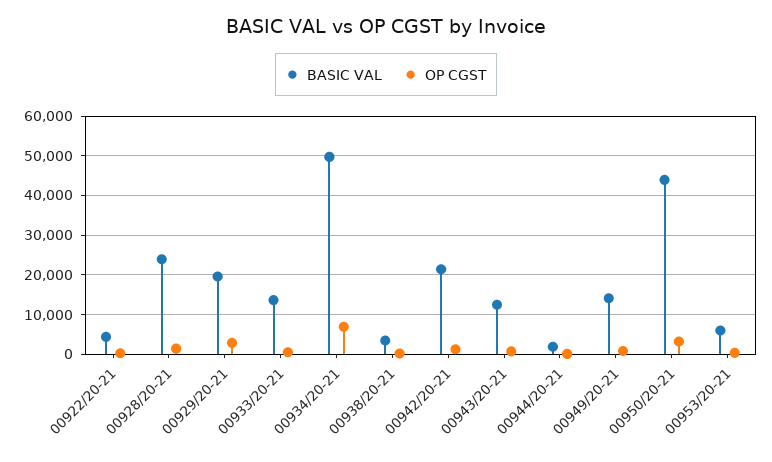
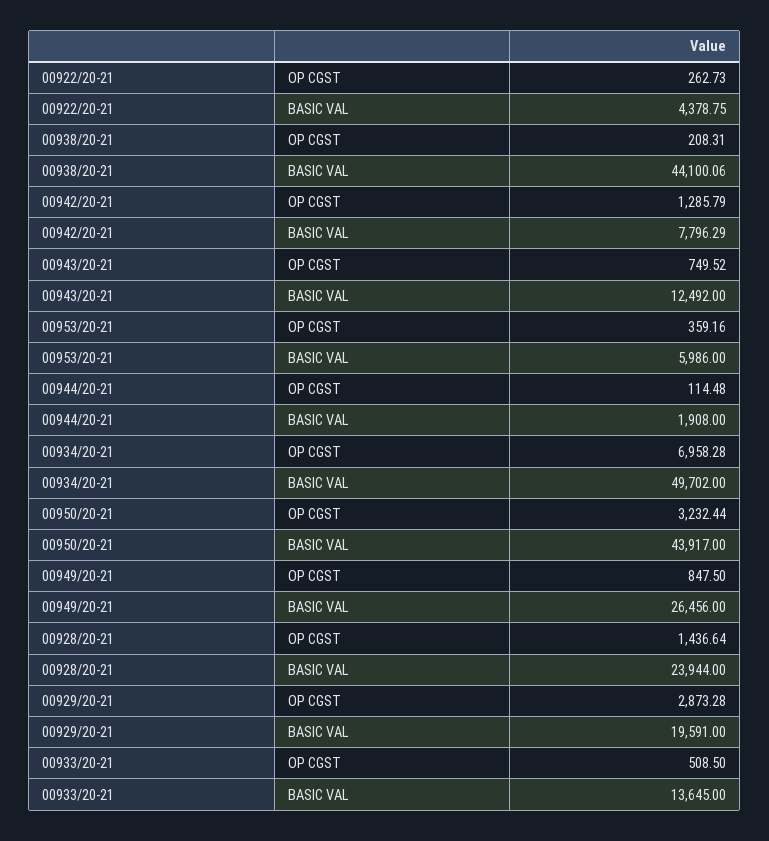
  {
    "BASIC VAL": {
      "00922/20-21": 4378.75,
      "00928/20-21": 23944,
      "00929/20-21": 19591,
      "00933/20-21": 13645,
      "00934/20-21": 49702,
-     "00938/20-21": 4000,
+     "00938/20-21": 44100.06,
-     "00942/20-21": 22000,
+     "00942/20-21": 7796.29,
      "00943/20-21": 12492,
      "00944/20-21": 1908,
-     "00949/20-21": 14000,
+     "00949/20-21": 26456,
      "00950/20-21": 43917,
      "00953/20-21": 5986
    },
    "OP CGST": {
      "00922/20-21": 262.73,
      "00928/20-21": 1436.64,
      "00929/20-21": 2873.28,
      "00933/20-21": 508.5,
      "00934/20-21": 6958.28,
      "00938/20-21": 208.31,
      "00942/20-21": 1285.79,
      "00943/20-21": 749.52,
      "00944/20-21": 114.48,
      "00949/20-21": 847.5,
      "00950/20-21": 3232.44,
      "00953/20-21": 359.16
    }
  }

